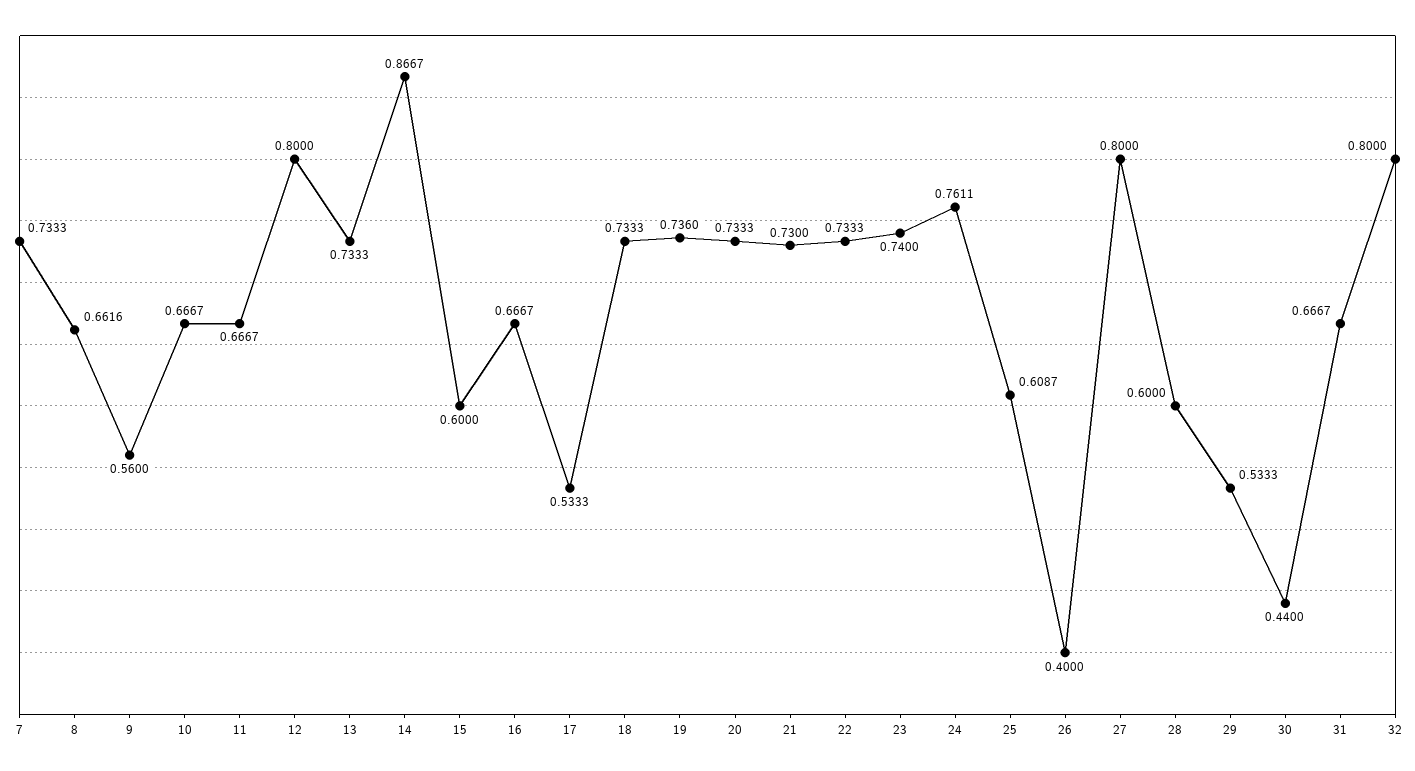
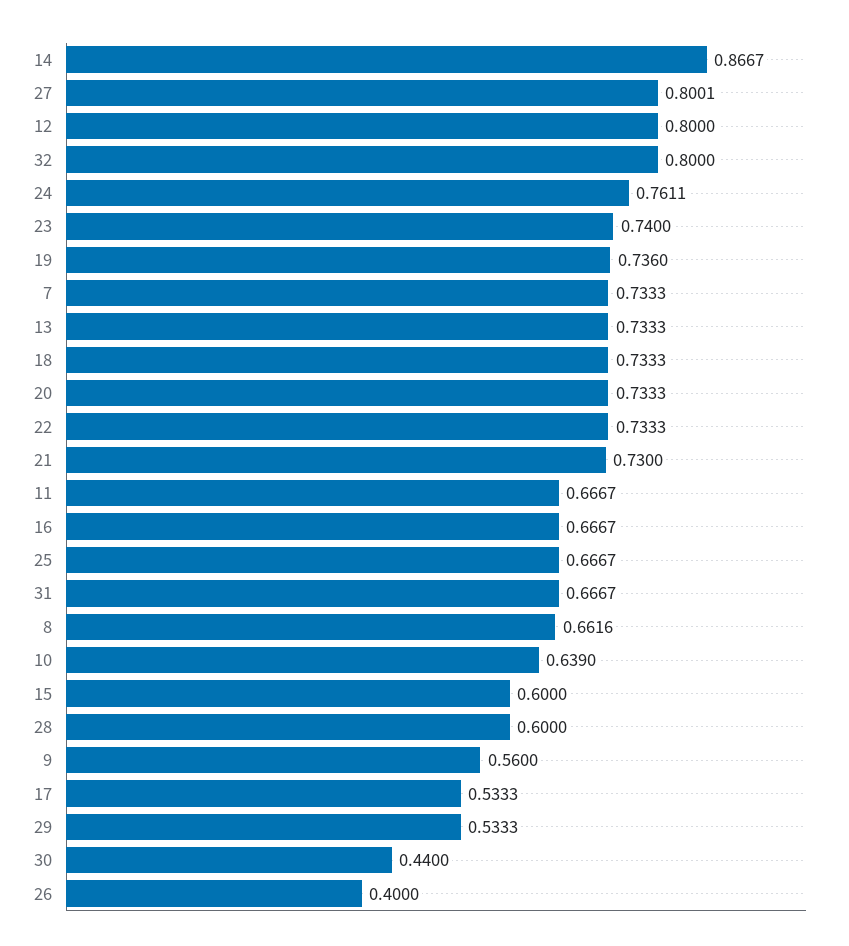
  {
    "7": 0.7333,
    "8": 0.6616,
    "9": 0.56,
-   "10": 0.6667,
+   "10": 0.639,
    "11": 0.6667,
    "12": 0.8,
    "13": 0.7333,
    "14": 0.8667,
    "15": 0.6,
    "16": 0.6667,
    "17": 0.5333,
    "18": 0.7333,
    "19": 0.736,
    "20": 0.7333,
    "21": 0.73,
    "22": 0.7333,
    "23": 0.74,
    "24": 0.7611,
-   "25": 0.6087,
+   "25": 0.6667,
    "26": 0.4,
-   "27": 0.8,
+   "27": 0.8001,
    "28": 0.6,
    "29": 0.5333,
    "30": 0.44,
    "31": 0.6667,
    "32": 0.8
  }

